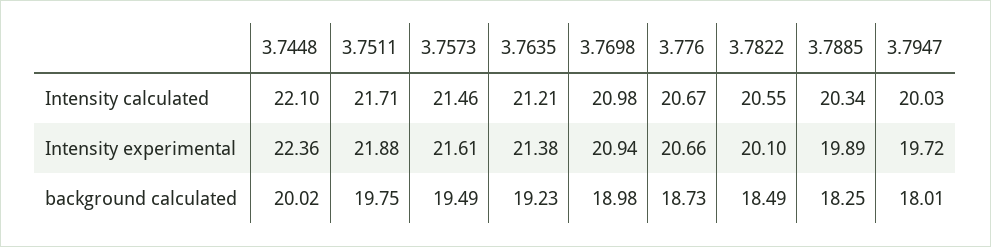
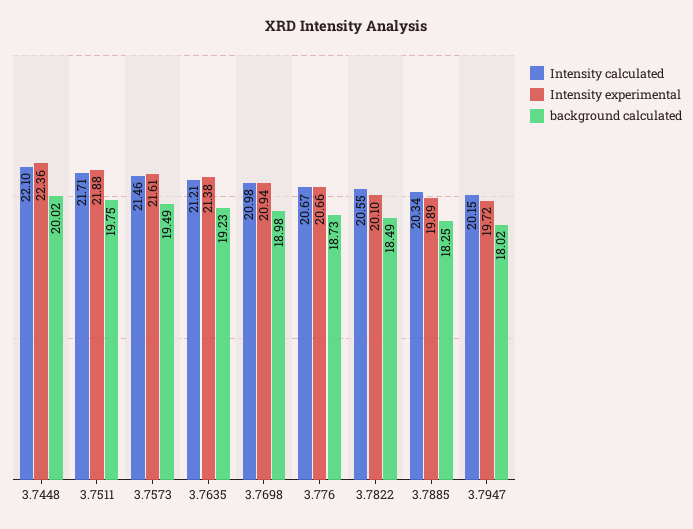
  {
    "Intensity calculated": {
      "3.7448": 22.1,
      "3.7511": 21.71,
      "3.7573": 21.46,
      "3.7635": 21.21,
      "3.7698": 20.98,
      "3.776": 20.67,
      "3.7822": 20.55,
      "3.7885": 20.34,
-     "3.7947": 20.03
+     "3.7947": 20.15
    },
    "Intensity experimental": {
      "3.7448": 22.36,
      "3.7511": 21.88,
      "3.7573": 21.61,
      "3.7635": 21.38,
      "3.7698": 20.94,
      "3.776": 20.66,
      "3.7822": 20.1,
      "3.7885": 19.89,
      "3.7947": 19.72
    },
    "background calculated": {
      "3.7448": 20.02,
      "3.7511": 19.75,
      "3.7573": 19.49,
      "3.7635": 19.23,
      "3.7698": 18.98,
      "3.776": 18.73,
      "3.7822": 18.49,
      "3.7885": 18.25,
-     "3.7947": 18.01
+     "3.7947": 18.02
    }
  }

